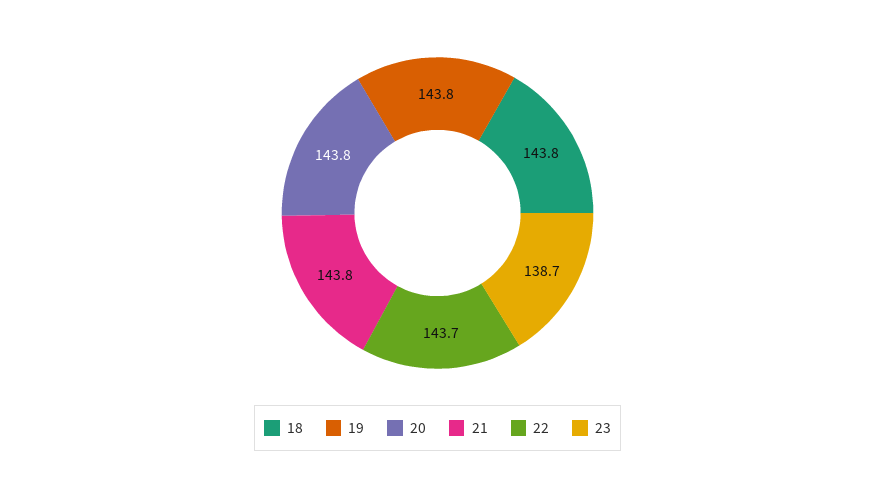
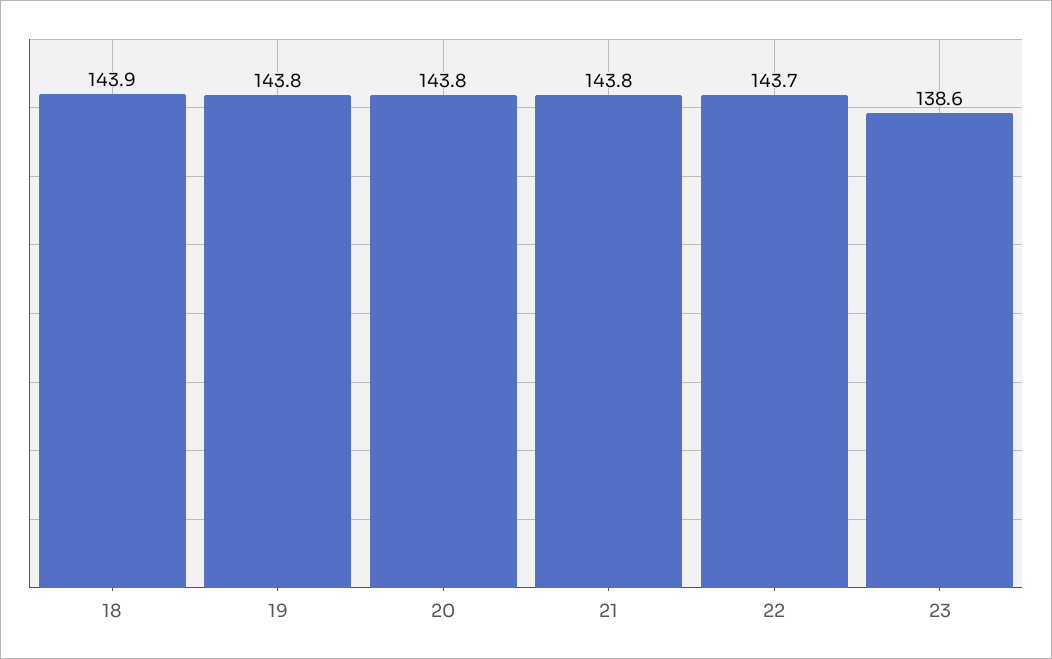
  {
-   "18": 143.8,
+   "18": 143.9,
    "19": 143.8,
    "20": 143.8,
    "21": 143.8,
    "22": 143.7,
-   "23": 138.7
+   "23": 138.6
  }

